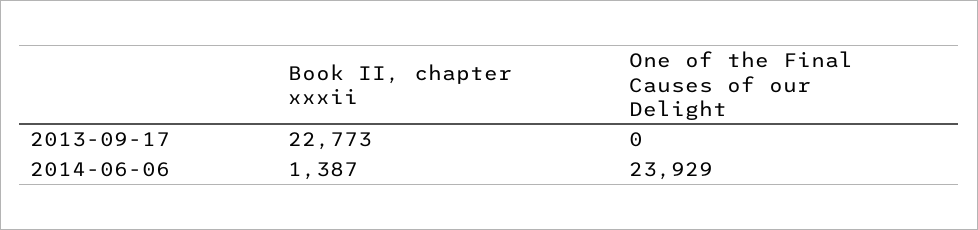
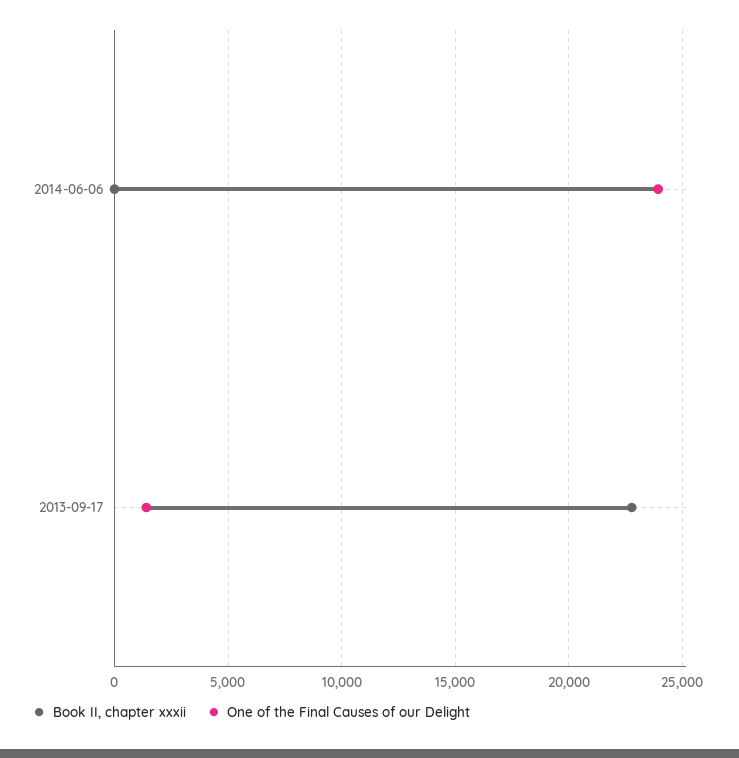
  {
    "Book II, chapter xxxii": {
      "2013-09-17": 22773,
-     "2014-06-06": 1387
+     "2014-06-06": 0
    },
    "One of the Final Causes of our Delight": {
-     "2013-09-17": 0,
+     "2013-09-17": 1500,
      "2014-06-06": 23929
    }
  }

